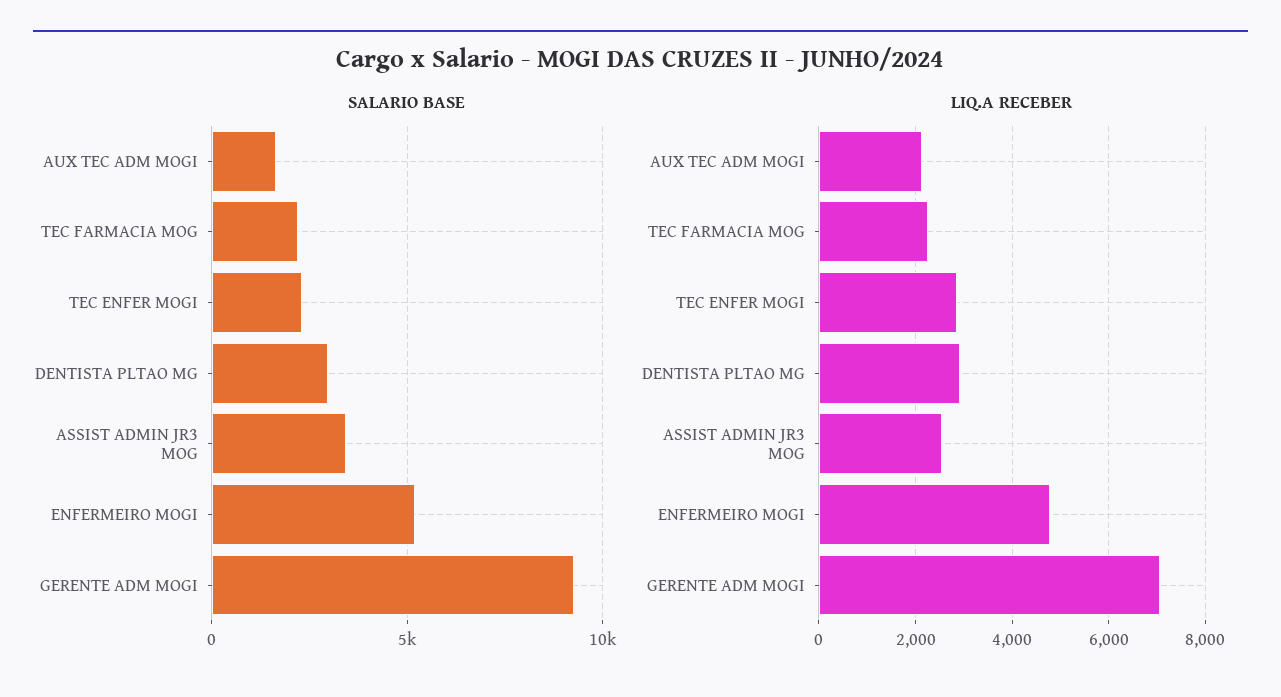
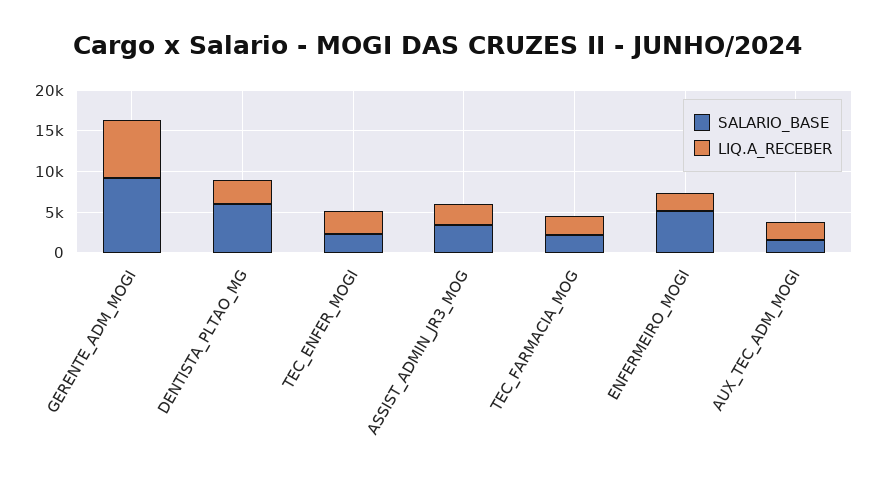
  {
    "SALARIO BASE": {
      "AUX TEC ADM MOGI": 1500,
      "TEC FARMACIA MOG": 2000,
      "TEC ENFER MOGI": 2500,
-     "DENTISTA PLTAO MG": 3000,
+     "DENTISTA PLTAO MG": 6000,
      "ASSIST ADMIN JR3 MOG": 3500,
      "ENFERMEIRO MOGI": 5000,
      "GERENTE ADM MOGI": 9500
    },
    "LIQ.A RECEBER": {
      "AUX TEC ADM MOGI": 2200,
      "TEC FARMACIA MOG": 2200,
      "TEC ENFER MOGI": 2800,
      "DENTISTA PLTAO MG": 3000,
      "ASSIST ADMIN JR3 MOG": 2600,
-     "ENFERMEIRO MOGI": 4800,
+     "ENFERMEIRO MOGI": 2000,
      "GERENTE ADM MOGI": 7000
    }
  }

